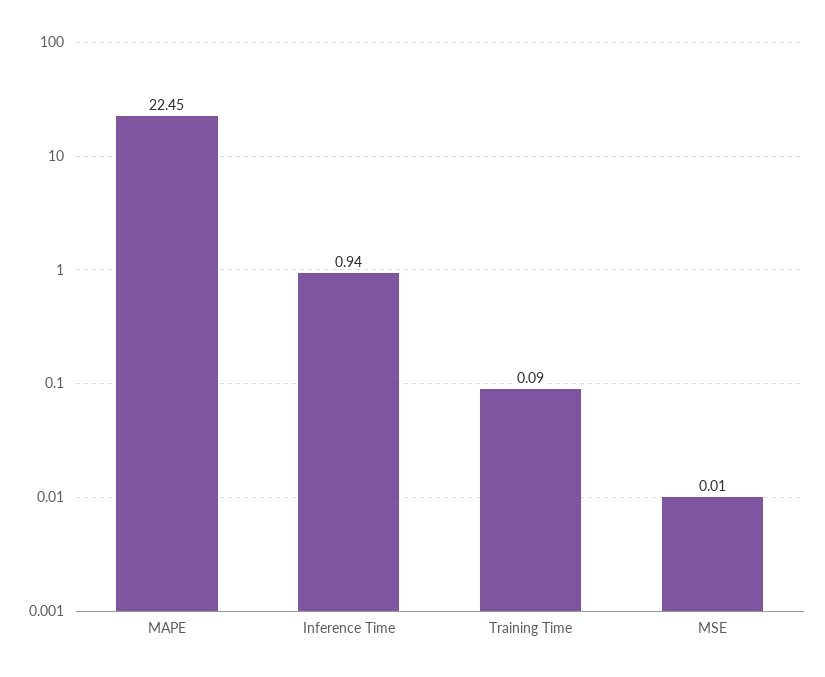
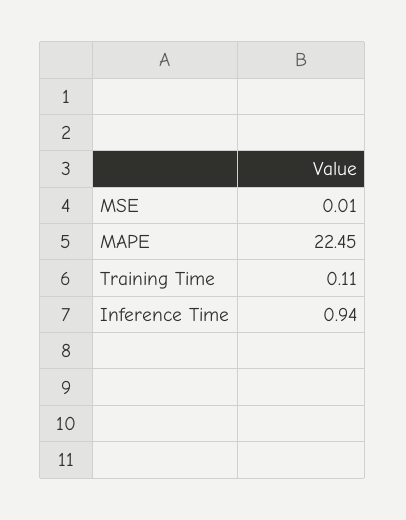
  {
    "MAPE": 22.45,
    "Inference Time": 0.94,
-   "Training Time": 0.09,
+   "Training Time": 0.11,
    "MSE": 0.01
  }

